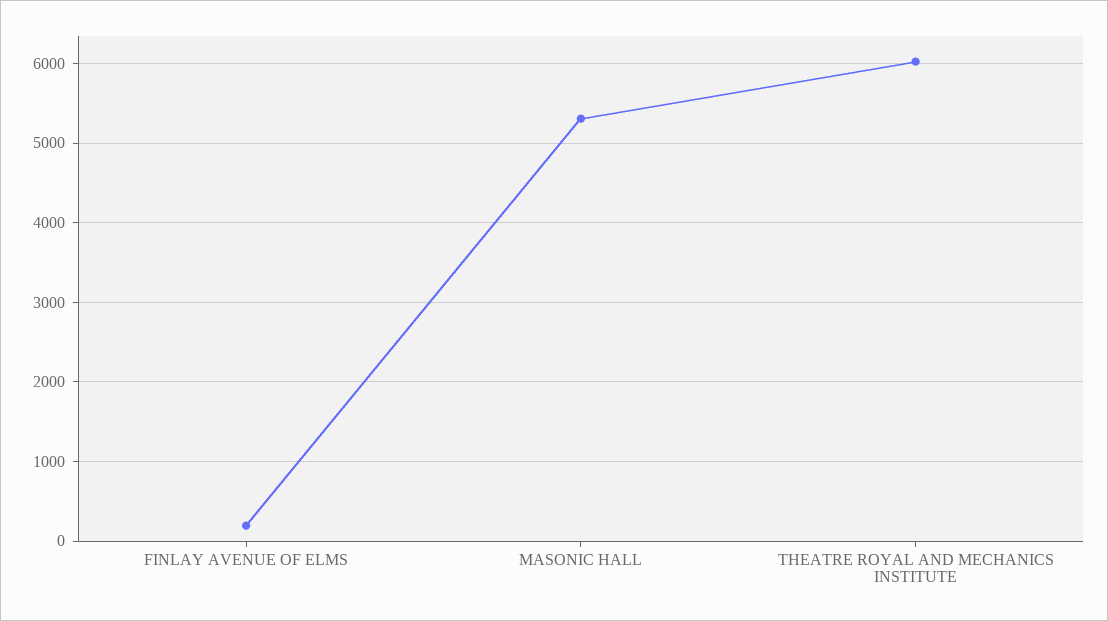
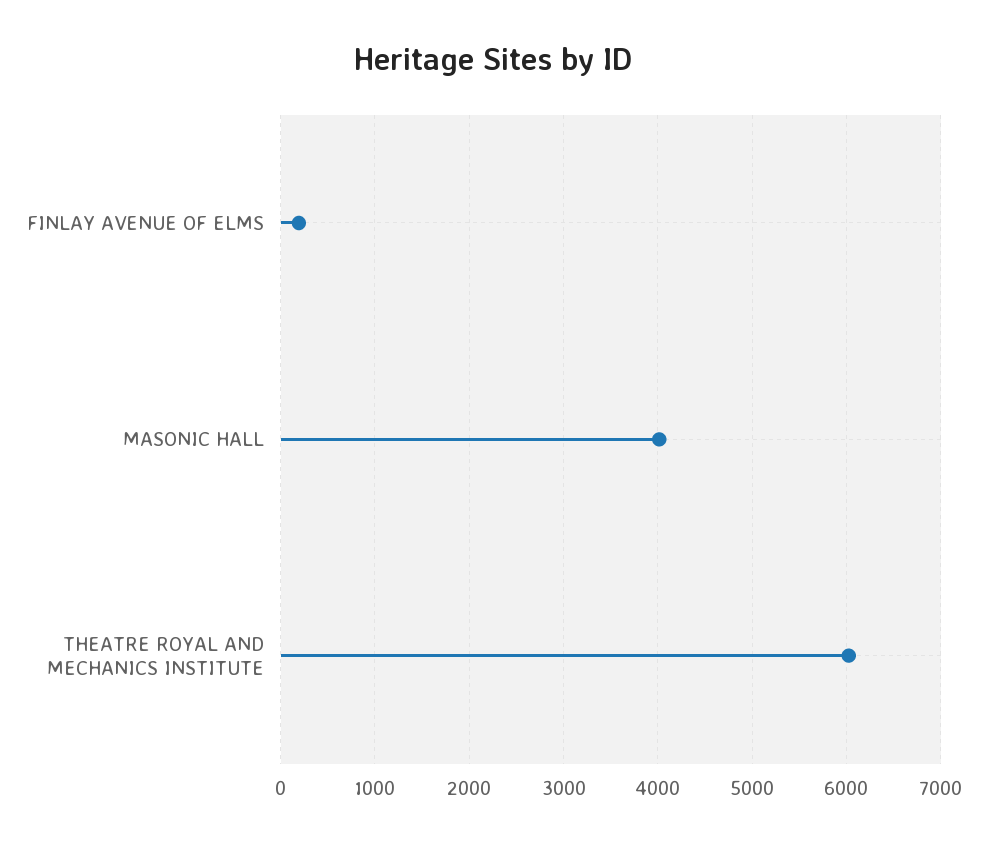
  {
    "FINLAY AVENUE OF ELMS": 200,
-   "MASONIC HALL": 5300,
+   "MASONIC HALL": 4000,
    "THEATRE ROYAL AND MECHANICS INSTITUTE": 6000
  }

